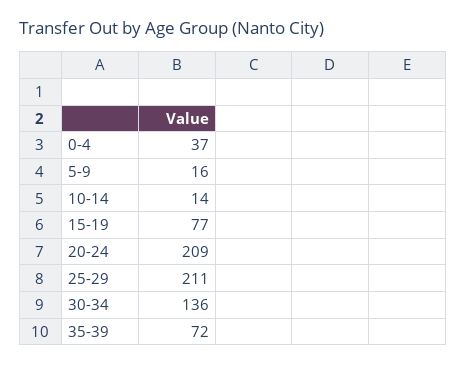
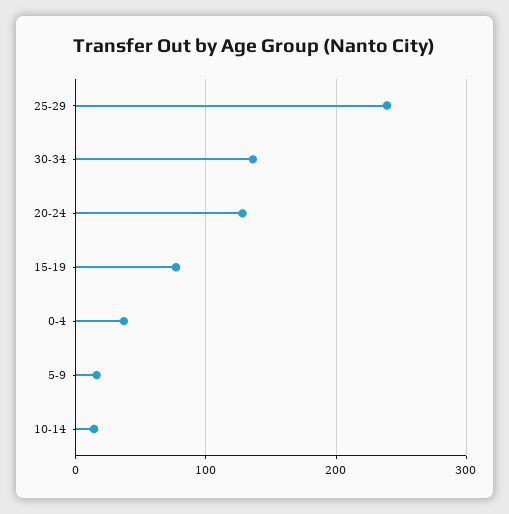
  {
    "0-4": 37,
    "5-9": 16,
    "10-14": 14,
    "15-19": 77,
-   "20-24": 209,
+   "20-24": 130,
-   "25-29": 211,
+   "25-29": 240,
-   "30-34": 136,
+   "30-34": 136
-   "35-39": 72
  }

